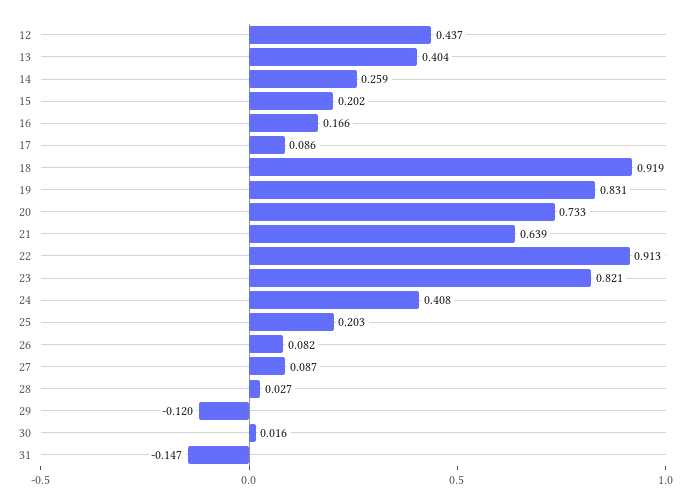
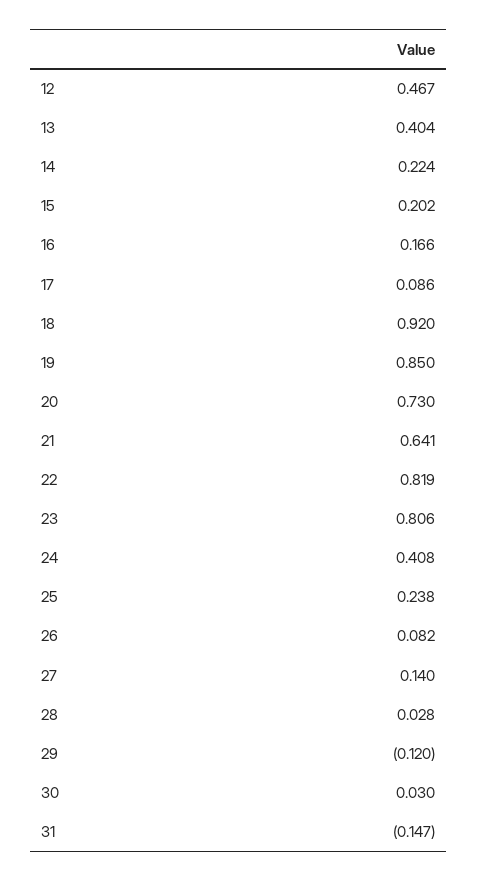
  {
-   "12": 0.437,
+   "12": 0.467,
    "13": 0.404,
-   "14": 0.259,
+   "14": 0.224,
    "15": 0.202,
    "16": 0.166,
    "17": 0.086,
-   "18": 0.919,
+   "18": 0.92,
-   "19": 0.831,
+   "19": 0.85,
-   "20": 0.733,
+   "20": 0.73,
-   "21": 0.639,
+   "21": 0.641,
-   "22": 0.913,
+   "22": 0.819,
-   "23": 0.821,
+   "23": 0.806,
    "24": 0.408,
-   "25": 0.203,
+   "25": 0.238,
    "26": 0.082,
-   "27": 0.087,
+   "27": 0.14,
-   "28": 0.027,
+   "28": 0.028,
    "29": -0.12,
-   "30": 0.016,
+   "30": 0.03,
    "31": -0.147
  }

